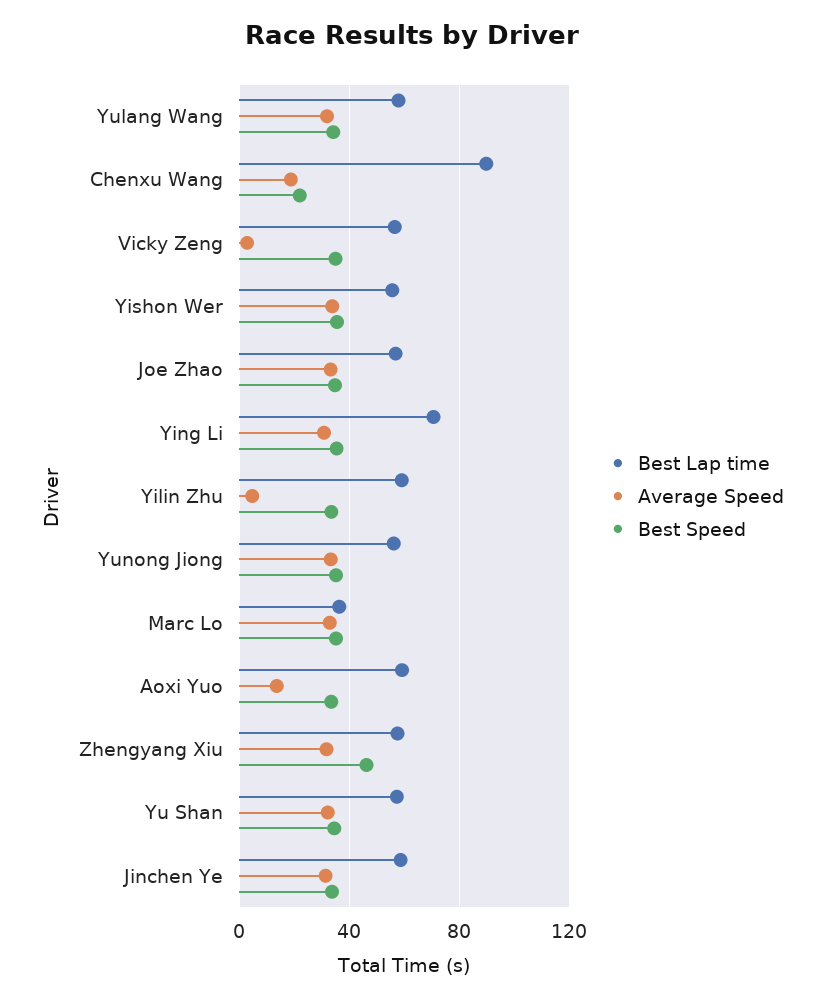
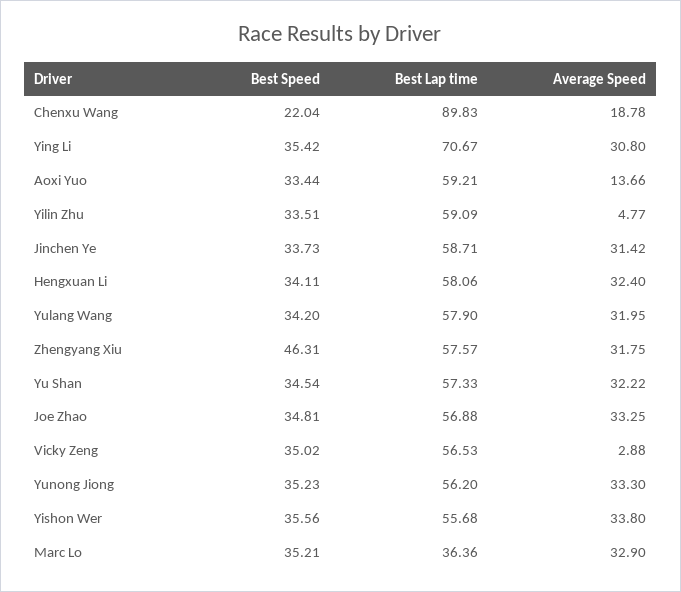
  {
    "Best Lap time": {
      "Yulang Wang": 57.9,
      "Chenxu Wang": 89.83,
      "Vicky Zeng": 56.53,
      "Yishon Wer": 55.68,
      "Joe Zhao": 56.88,
      "Ying Li": 70.67,
      "Yilin Zhu": 59.09,
      "Yunong Jiong": 56.2,
      "Marc Lo": 36.36,
      "Aoxi Yuo": 59.21,
      "Zhengyang Xiu": 57.57,
      "Yu Shan": 57.33,
-     "Jinchen Ye": 58.71
+     "Jinchen Ye": 58.71,
+     "Hengxuan Li": 58.06
    },
    "Average Speed": {
      "Yulang Wang": 31.95,
      "Chenxu Wang": 18.78,
      "Vicky Zeng": 2.88,
      "Yishon Wer": 33.8,
      "Joe Zhao": 33.25,
      "Ying Li": 30.8,
      "Yilin Zhu": 4.77,
      "Yunong Jiong": 33.3,
      "Marc Lo": 32.9,
      "Aoxi Yuo": 13.66,
      "Zhengyang Xiu": 31.75,
      "Yu Shan": 32.22,
-     "Jinchen Ye": 31.42
+     "Jinchen Ye": 31.42,
+     "Hengxuan Li": 32.4
    },
    "Best Speed": {
      "Yulang Wang": 34.2,
      "Chenxu Wang": 22.04,
      "Vicky Zeng": 35.02,
      "Yishon Wer": 35.56,
      "Joe Zhao": 34.81,
      "Ying Li": 35.42,
      "Yilin Zhu": 33.51,
      "Yunong Jiong": 35.23,
      "Marc Lo": 35.21,
      "Aoxi Yuo": 33.44,
      "Zhengyang Xiu": 46.31,
      "Yu Shan": 34.54,
-     "Jinchen Ye": 33.73
+     "Jinchen Ye": 33.73,
+     "Hengxuan Li": 34.11
    }
  }

